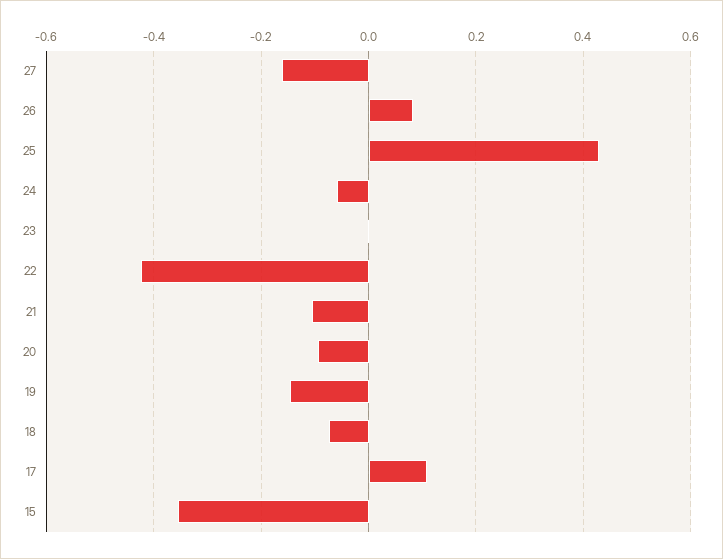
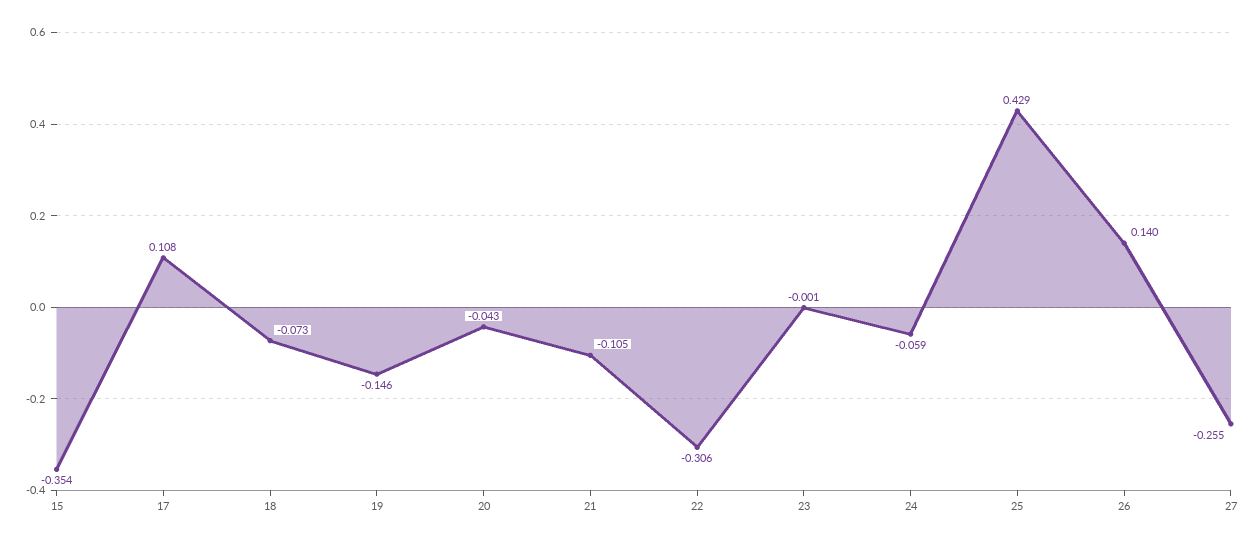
  {
-   "27": -0.16,
+   "27": -0.255,
-   "26": 0.08,
+   "26": 0.14,
    "25": 0.429,
    "24": -0.059,
    "23": -0.001,
-   "22": -0.42,
+   "22": -0.306,
    "21": -0.105,
-   "20": -0.1,
+   "20": -0.043,
    "19": -0.146,
    "18": -0.073,
    "17": 0.108,
    "15": -0.354
  }

